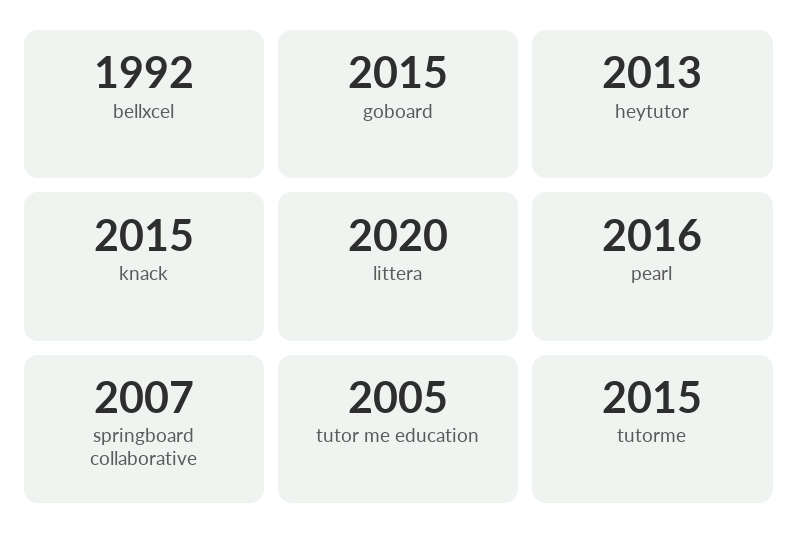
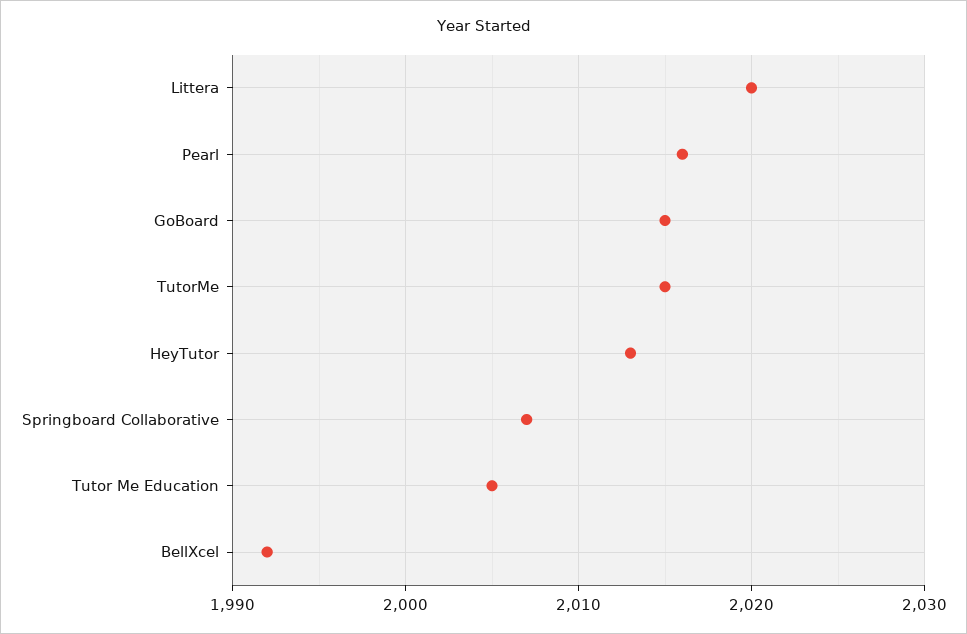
  {
    "bellxcel": 1992,
    "goboard": 2015,
    "heytutor": 2013,
-   "knack": 2015,
    "littera": 2020,
    "pearl": 2016,
    "springboard collaborative": 2007,
    "tutor me education": 2005,
    "tutorme": 2015
  }

